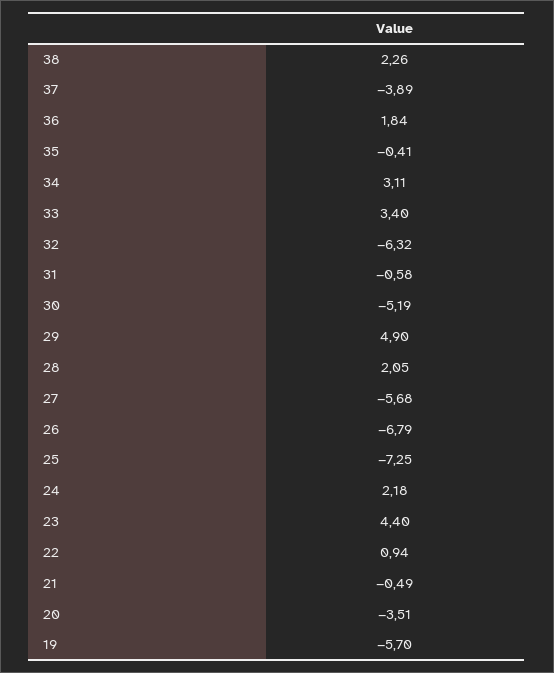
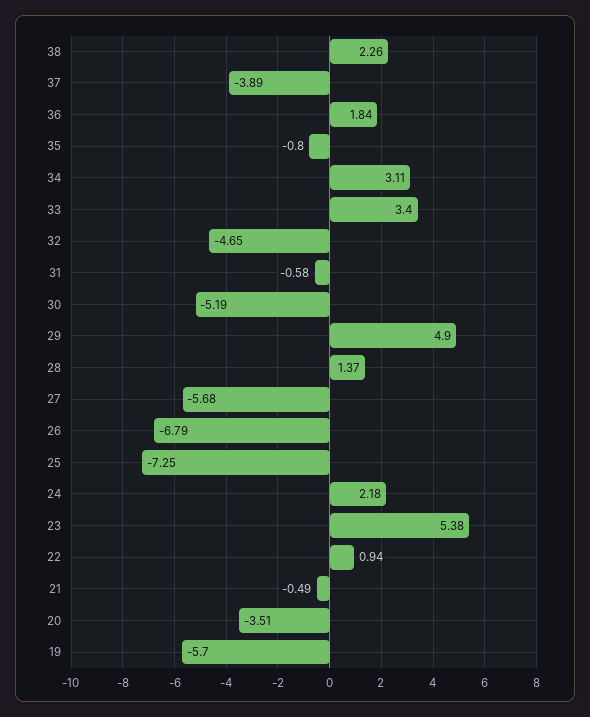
  {
    "38": 2.26,
    "37": -3.89,
    "36": 1.84,
-   "35": -0.41,
+   "35": -0.8,
    "34": 3.11,
    "33": 3.4,
-   "32": -6.32,
+   "32": -4.65,
    "31": -0.58,
    "30": -5.19,
    "29": 4.9,
-   "28": 2.05,
+   "28": 1.37,
    "27": -5.68,
    "26": -6.79,
    "25": -7.25,
    "24": 2.18,
-   "23": 4.4,
+   "23": 5.38,
    "22": 0.94,
    "21": -0.49,
    "20": -3.51,
    "19": -5.7
  }

